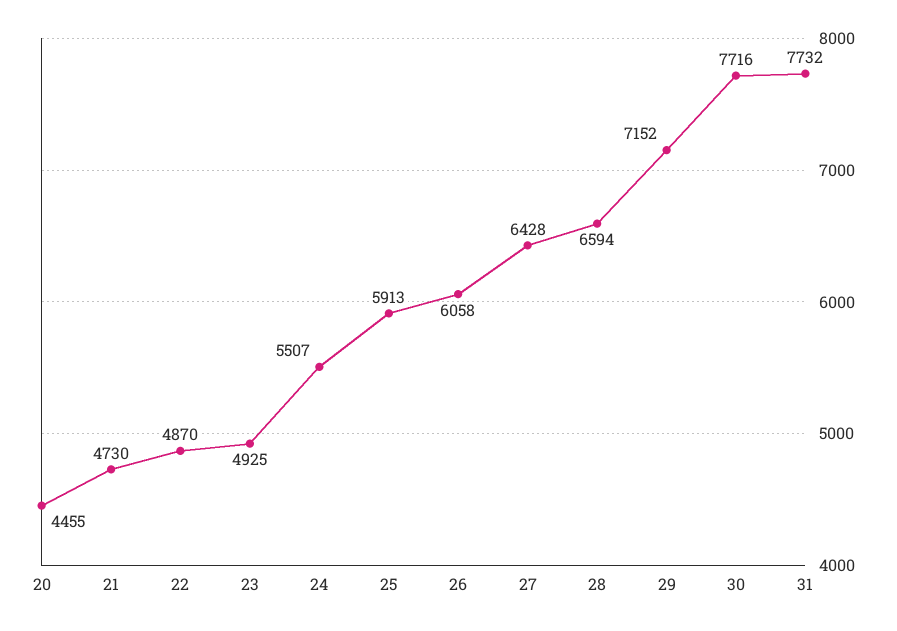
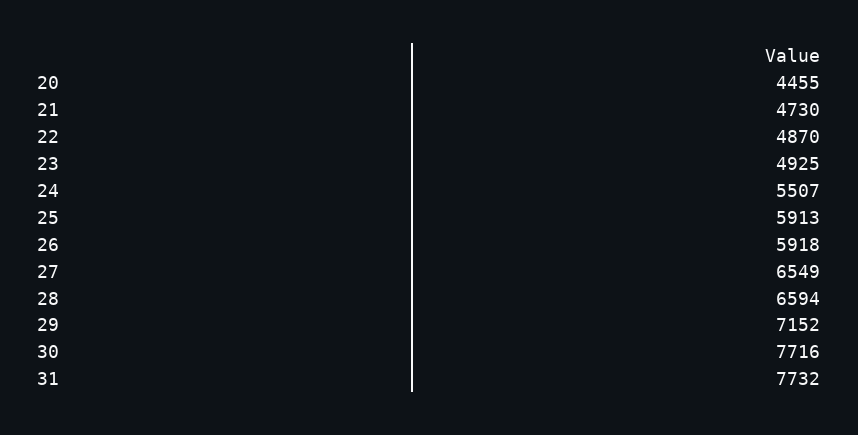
  {
    "20": 4455,
    "21": 4730,
    "22": 4870,
    "23": 4925,
    "24": 5507,
    "25": 5913,
-   "26": 6058,
+   "26": 5918,
-   "27": 6428,
+   "27": 6549,
    "28": 6594,
    "29": 7152,
    "30": 7716,
    "31": 7732
  }

